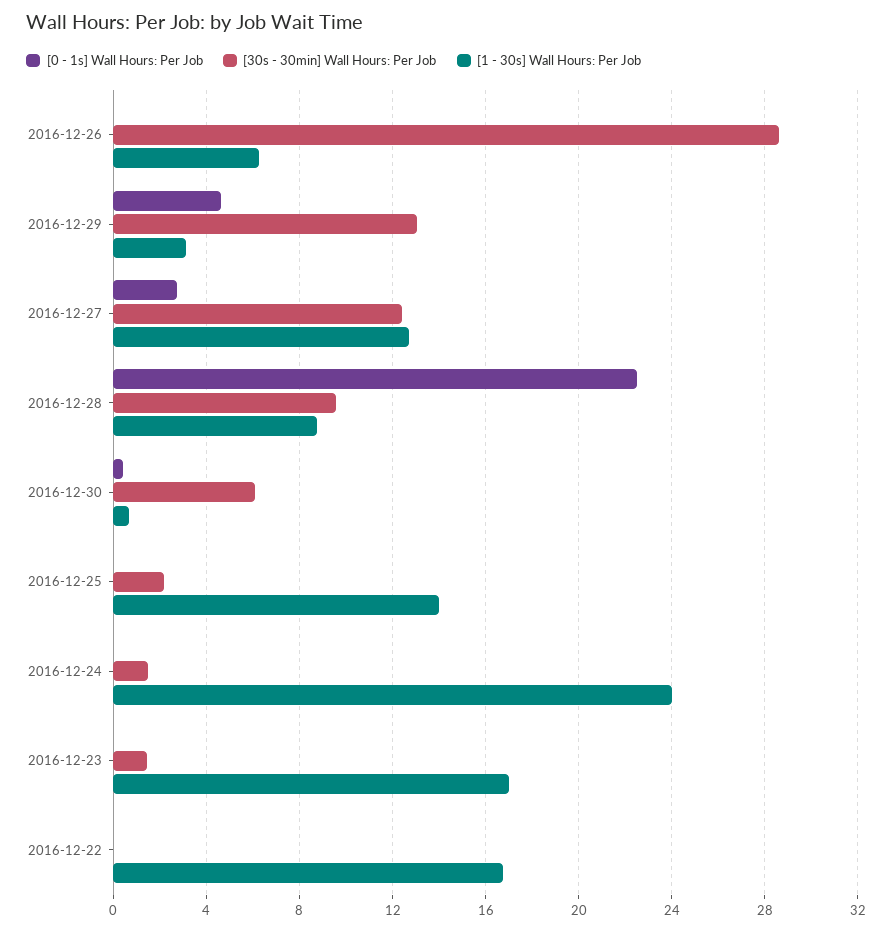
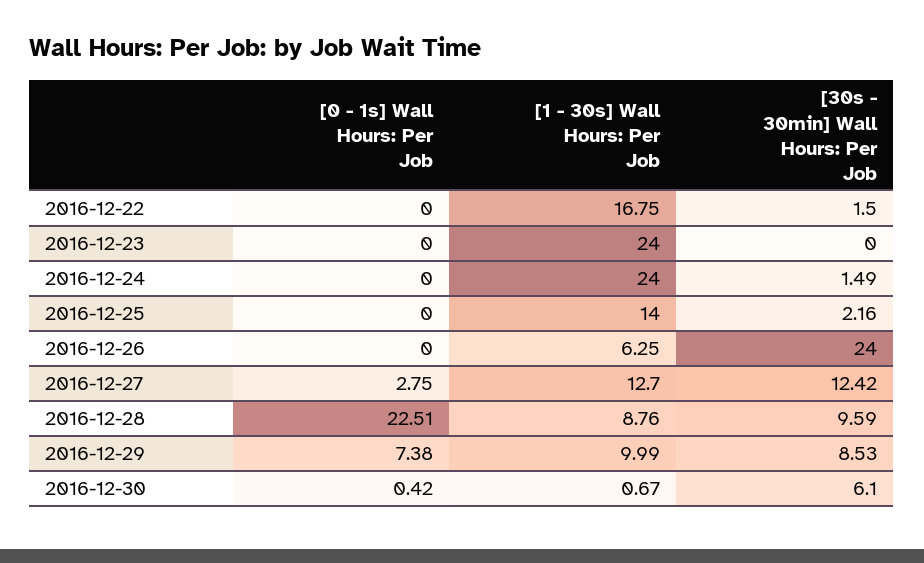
  {
    "[0 - 1s] Wall Hours: Per Job": {
      "2016-12-26": 0,
-     "2016-12-29": 4.5,
+     "2016-12-29": 7.38,
      "2016-12-27": 2.75,
      "2016-12-28": 22.51,
      "2016-12-30": 0.42,
      "2016-12-25": 0,
      "2016-12-24": 0,
      "2016-12-23": 0,
      "2016-12-22": 0
    },
    "[30s - 30min] Wall Hours: Per Job": {
-     "2016-12-26": 28.5,
+     "2016-12-26": 24,
-     "2016-12-29": 13,
+     "2016-12-29": 8.53,
      "2016-12-27": 12.42,
      "2016-12-28": 9.59,
      "2016-12-30": 6.1,
      "2016-12-25": 2.16,
      "2016-12-24": 1.49,
-     "2016-12-23": 1.5,
+     "2016-12-23": 0,
-     "2016-12-22": 0
+     "2016-12-22": 1.5
    },
    "[1 - 30s] Wall Hours: Per Job": {
      "2016-12-26": 6.25,
-     "2016-12-29": 3,
+     "2016-12-29": 9.99,
      "2016-12-27": 12.7,
      "2016-12-28": 8.76,
      "2016-12-30": 0.67,
      "2016-12-25": 14,
      "2016-12-24": 24,
-     "2016-12-23": 17,
+     "2016-12-23": 24,
      "2016-12-22": 16.75
    }
  }

